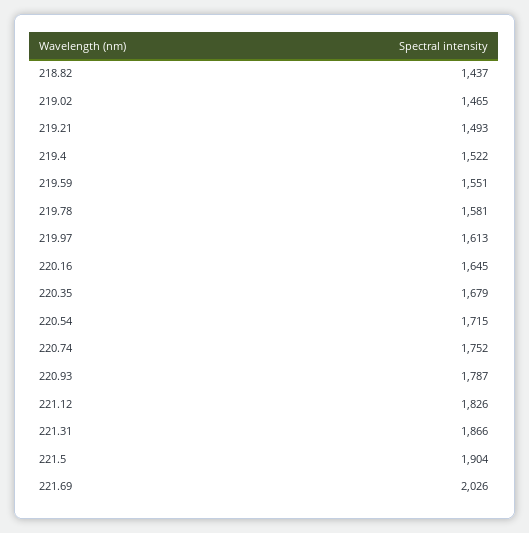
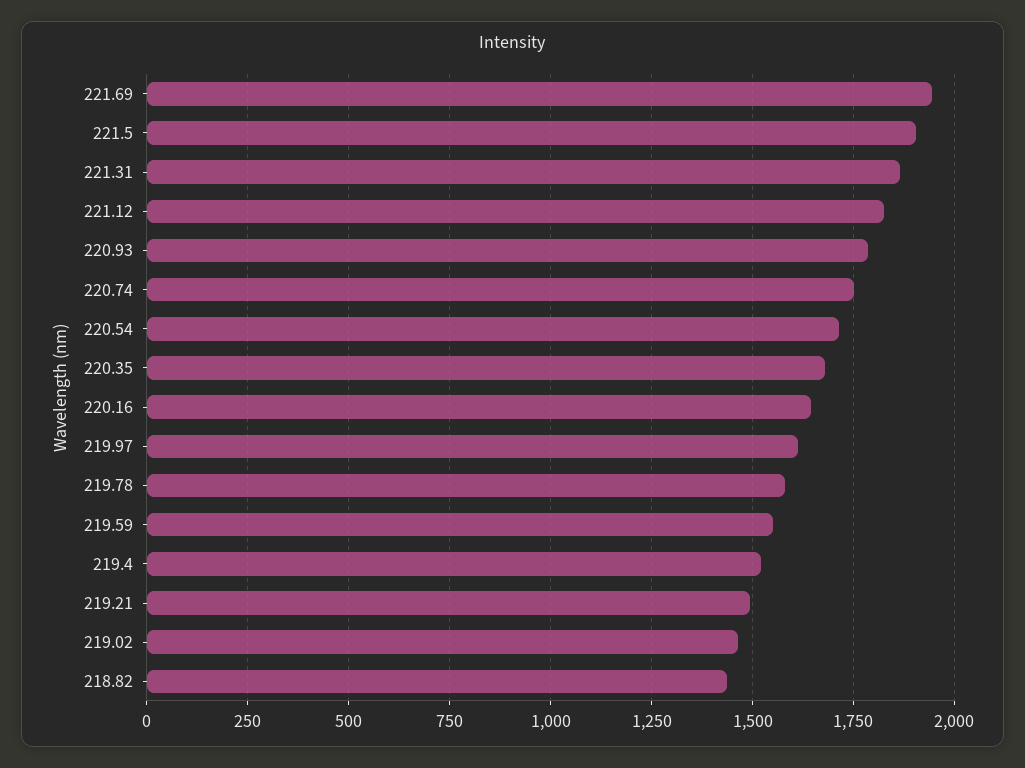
  {
    "218.82": 1437,
    "219.02": 1465,
    "219.21": 1493,
    "219.4": 1522,
    "219.59": 1551,
    "219.78": 1581,
    "219.97": 1613,
    "220.16": 1645,
    "220.35": 1679,
    "220.54": 1715,
    "220.74": 1752,
    "220.93": 1787,
    "221.12": 1826,
    "221.31": 1866,
    "221.5": 1904,
-   "221.69": 2026
+   "221.69": 1950
  }

